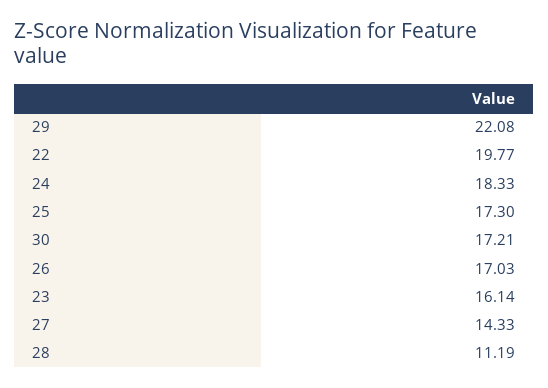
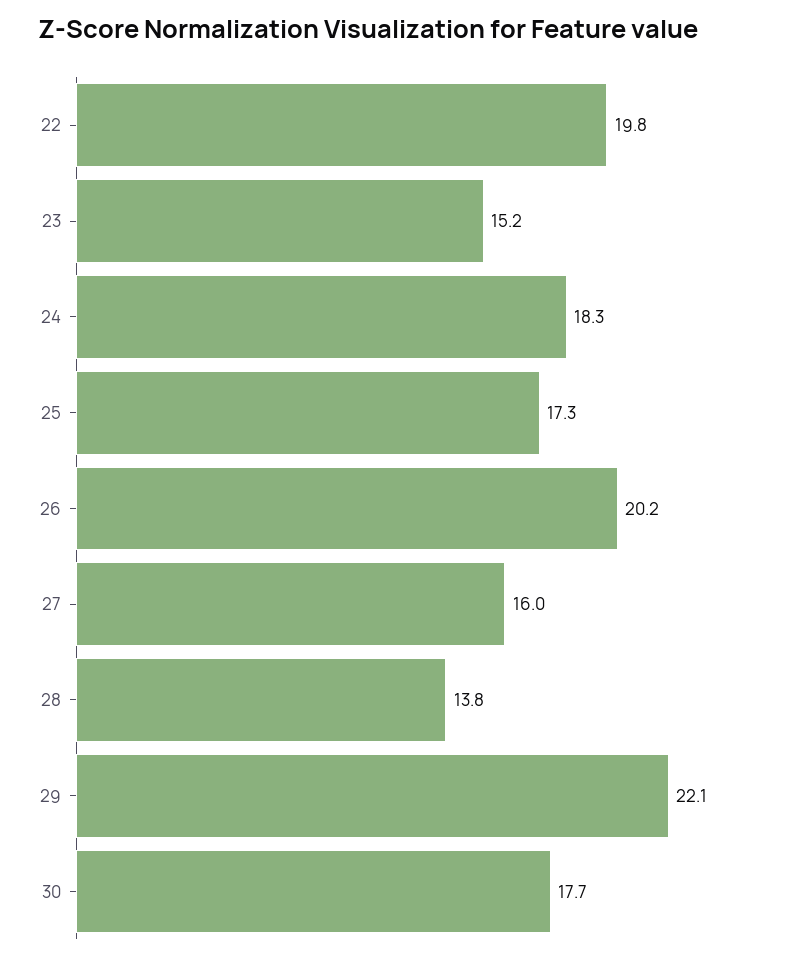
  {
    "29": 22.08,
    "22": 19.77,
    "24": 18.33,
    "25": 17.3,
-   "30": 17.21,
+   "30": 17.7,
-   "26": 17.03,
+   "26": 20.2,
-   "23": 16.14,
+   "23": 15.2,
-   "27": 14.33,
+   "27": 16,
-   "28": 11.19
+   "28": 13.8
  }

